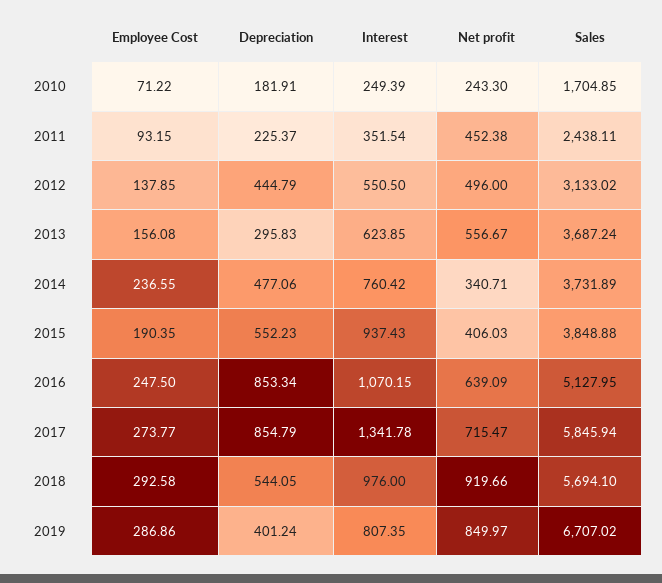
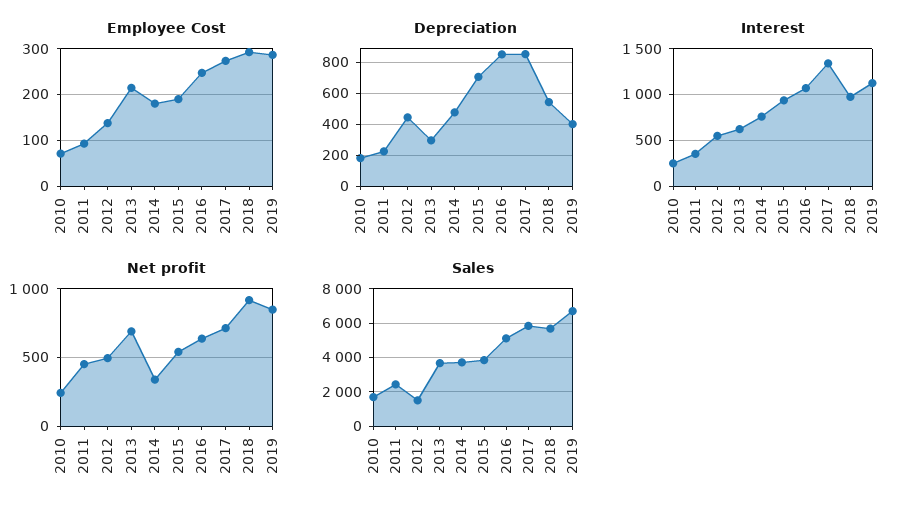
  {
    "Employee Cost": {
      "2010": 71.22,
      "2011": 93.15,
      "2012": 137.85,
-     "2013": 156.08,
+     "2013": 220,
-     "2014": 236.55,
+     "2014": 180,
      "2015": 190.35,
      "2016": 247.5,
      "2017": 273.77,
      "2018": 292.58,
      "2019": 286.86
    },
    "Depreciation": {
      "2010": 181.91,
      "2011": 225.37,
      "2012": 444.79,
      "2013": 295.83,
      "2014": 477.06,
-     "2015": 552.23,
+     "2015": 700,
      "2016": 853.34,
      "2017": 854.79,
      "2018": 544.05,
      "2019": 401.24
    },
    "Interest": {
      "2010": 249.39,
      "2011": 351.54,
      "2012": 550.5,
      "2013": 623.85,
      "2014": 760.42,
      "2015": 937.43,
      "2016": 1070.15,
      "2017": 1341.78,
      "2018": 976,
-     "2019": 807.35
+     "2019": 1100
    },
    "Net profit": {
      "2010": 243.3,
      "2011": 452.38,
      "2012": 496,
-     "2013": 556.67,
+     "2013": 700,
      "2014": 340.71,
-     "2015": 406.03,
+     "2015": 550,
      "2016": 639.09,
      "2017": 715.47,
      "2018": 919.66,
      "2019": 849.97
    },
    "Sales": {
      "2010": 1704.85,
      "2011": 2438.11,
-     "2012": 3133.02,
+     "2012": 1500,
      "2013": 3687.24,
      "2014": 3731.89,
      "2015": 3848.88,
      "2016": 5127.95,
      "2017": 5845.94,
      "2018": 5694.1,
      "2019": 6707.02
    }
  }

